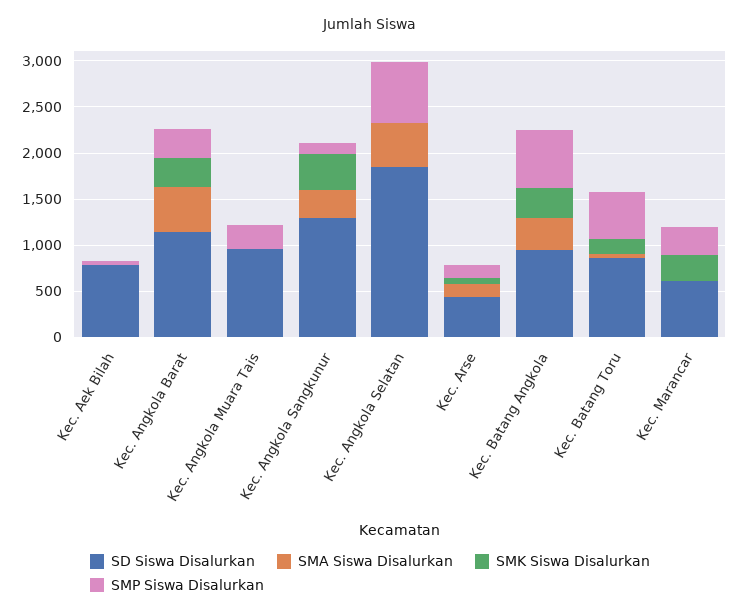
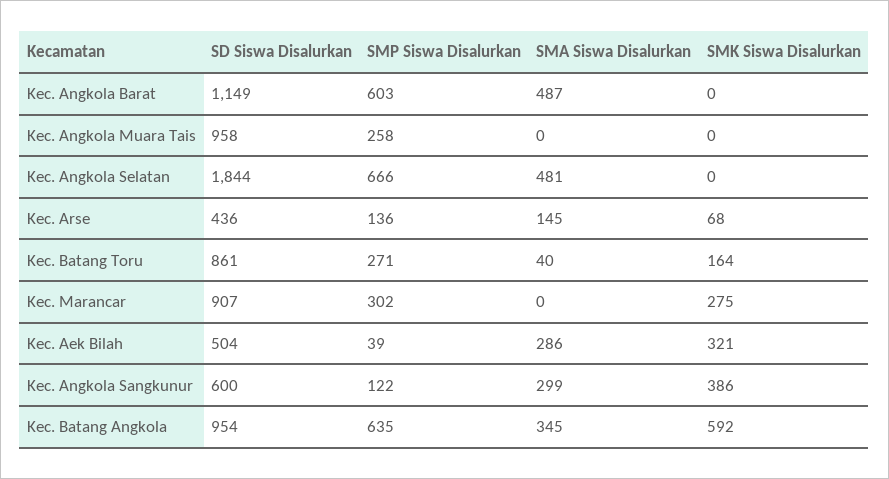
  {
    "SD Siswa Disalurkan": {
-     "Kec. Aek Bilah": 800,
+     "Kec. Aek Bilah": 504,
      "Kec. Angkola Barat": 1149,
      "Kec. Angkola Muara Tais": 958,
-     "Kec. Angkola Sangkunur": 1300,
+     "Kec. Angkola Sangkunur": 600,
      "Kec. Angkola Selatan": 1844,
      "Kec. Arse": 436,
      "Kec. Batang Angkola": 954,
      "Kec. Batang Toru": 861,
-     "Kec. Marancar": 600
+     "Kec. Marancar": 907
    },
    "SMA Siswa Disalurkan": {
-     "Kec. Aek Bilah": 0,
+     "Kec. Aek Bilah": 286,
      "Kec. Angkola Barat": 487,
      "Kec. Angkola Muara Tais": 0,
      "Kec. Angkola Sangkunur": 299,
      "Kec. Angkola Selatan": 481,
      "Kec. Arse": 145,
      "Kec. Batang Angkola": 345,
      "Kec. Batang Toru": 40,
      "Kec. Marancar": 0
    },
    "SMK Siswa Disalurkan": {
-     "Kec. Aek Bilah": 0,
+     "Kec. Aek Bilah": 321,
-     "Kec. Angkola Barat": 300,
+     "Kec. Angkola Barat": 0,
      "Kec. Angkola Muara Tais": 0,
      "Kec. Angkola Sangkunur": 386,
      "Kec. Angkola Selatan": 0,
      "Kec. Arse": 68,
-     "Kec. Batang Angkola": 300,
+     "Kec. Batang Angkola": 592,
      "Kec. Batang Toru": 164,
      "Kec. Marancar": 275
    },
    "SMP Siswa Disalurkan": {
      "Kec. Aek Bilah": 39,
-     "Kec. Angkola Barat": 300,
+     "Kec. Angkola Barat": 603,
      "Kec. Angkola Muara Tais": 258,
      "Kec. Angkola Sangkunur": 122,
      "Kec. Angkola Selatan": 666,
      "Kec. Arse": 136,
      "Kec. Batang Angkola": 635,
-     "Kec. Batang Toru": 500,
+     "Kec. Batang Toru": 271,
      "Kec. Marancar": 302
    }
  }

